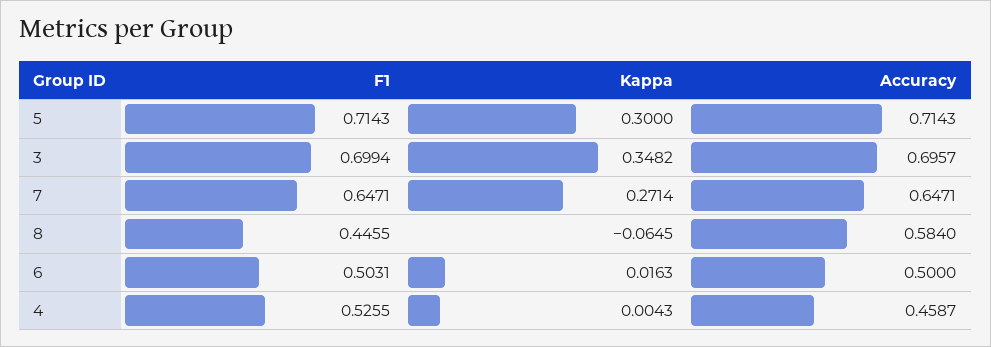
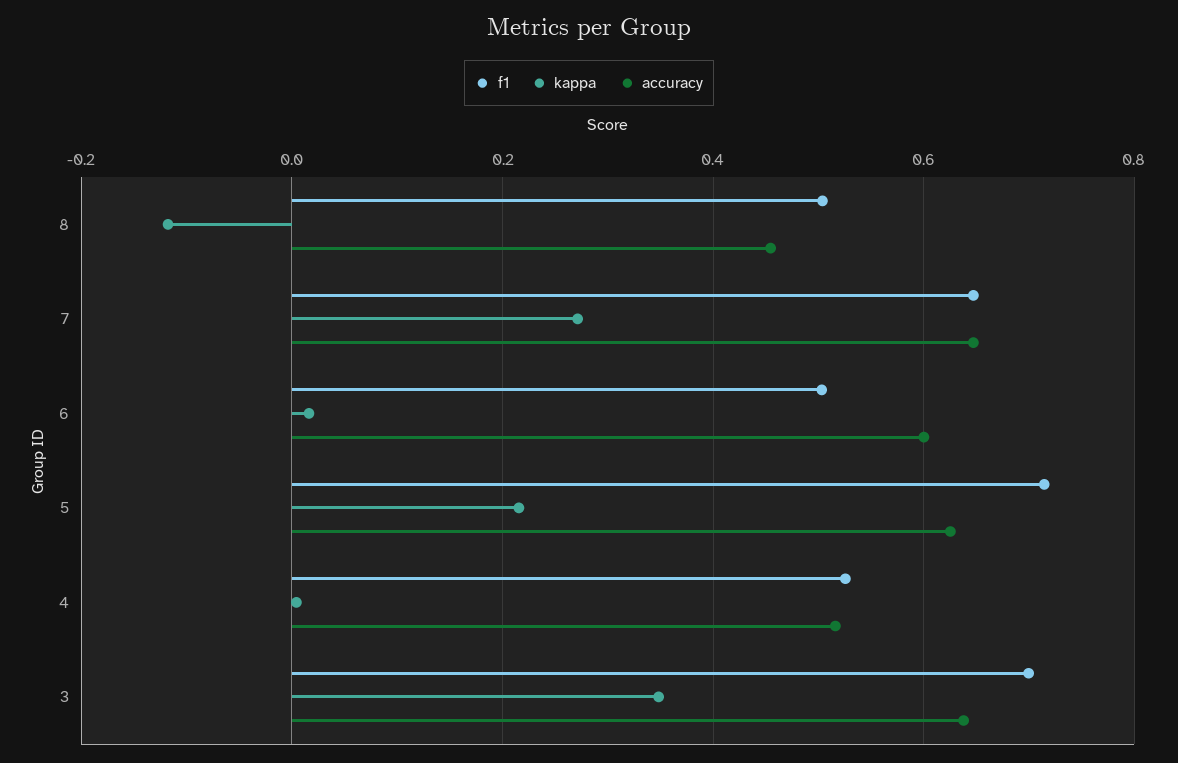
  {
    "F1": {
      "5": 0.7143,
      "3": 0.6994,
      "7": 0.6471,
-     "8": 0.4455,
+     "8": 0.5,
      "6": 0.5031,
      "4": 0.5255
    },
    "Kappa": {
-     "5": 0.3,
+     "5": 0.22,
      "3": 0.3482,
      "7": 0.2714,
-     "8": -0.0645,
+     "8": -0.12,
      "6": 0.0163,
      "4": 0.0043
    },
    "Accuracy": {
-     "5": 0.7143,
+     "5": 0.62,
-     "3": 0.6957,
+     "3": 0.64,
      "7": 0.6471,
-     "8": 0.584,
+     "8": 0.46,
-     "6": 0.5,
+     "6": 0.6,
-     "4": 0.4587
+     "4": 0.52
    }
  }

